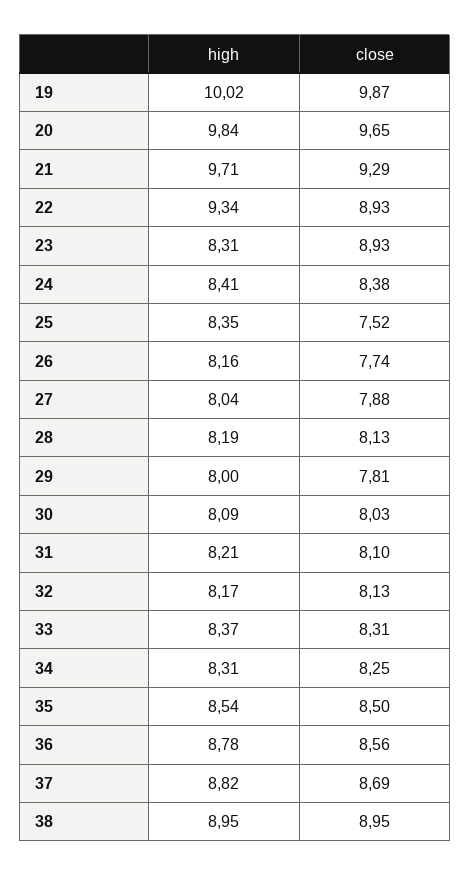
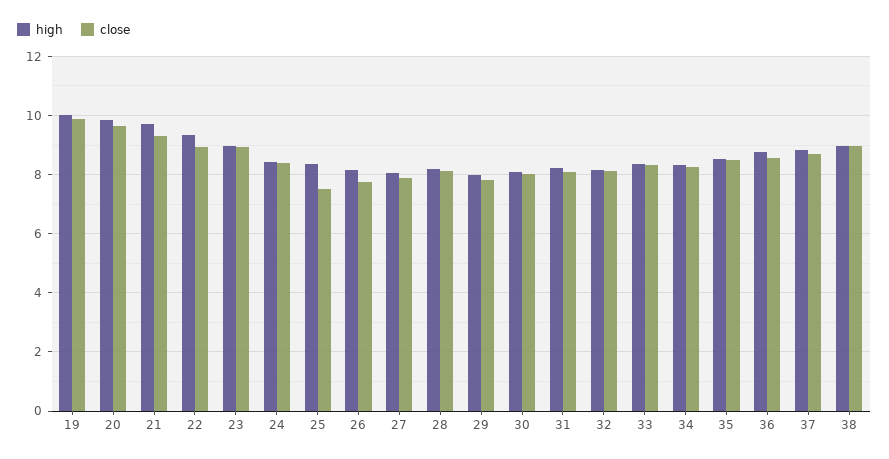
  {
    "high": {
      "19": 10.02,
      "20": 9.84,
      "21": 9.71,
      "22": 9.34,
-     "23": 8.31,
+     "23": 9,
      "24": 8.41,
      "25": 8.35,
      "26": 8.16,
      "27": 8.04,
      "28": 8.19,
      "29": 8,
      "30": 8.09,
      "31": 8.21,
      "32": 8.17,
      "33": 8.37,
      "34": 8.31,
      "35": 8.54,
      "36": 8.78,
      "37": 8.82,
      "38": 8.95
    },
    "close": {
      "19": 9.87,
      "20": 9.65,
      "21": 9.29,
      "22": 8.93,
      "23": 8.93,
      "24": 8.38,
      "25": 7.52,
      "26": 7.74,
      "27": 7.88,
      "28": 8.13,
      "29": 7.81,
      "30": 8.03,
      "31": 8.1,
      "32": 8.13,
      "33": 8.31,
      "34": 8.25,
      "35": 8.5,
      "36": 8.56,
      "37": 8.69,
      "38": 8.95
    }
  }

